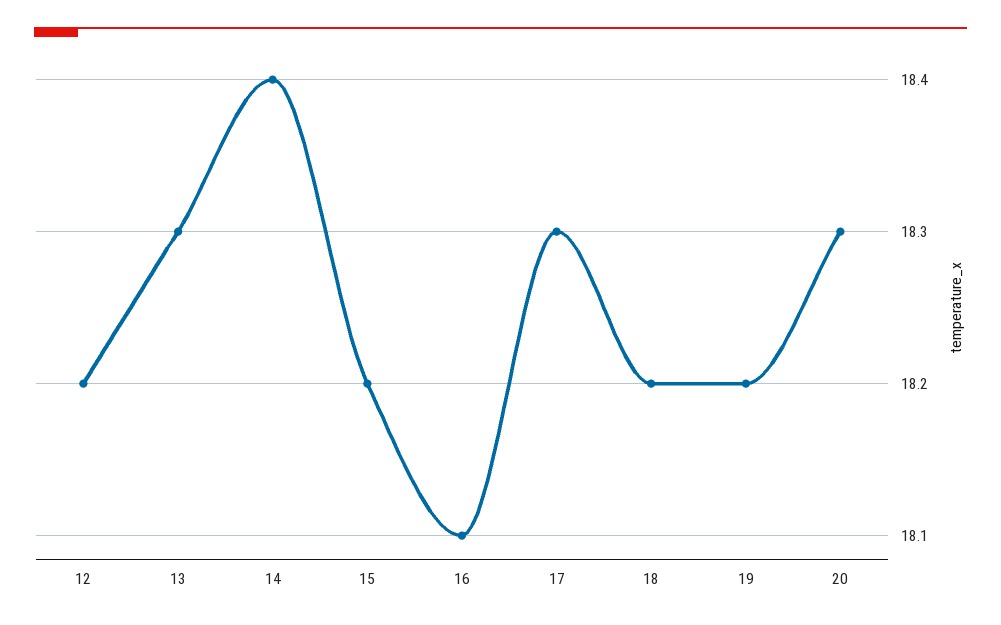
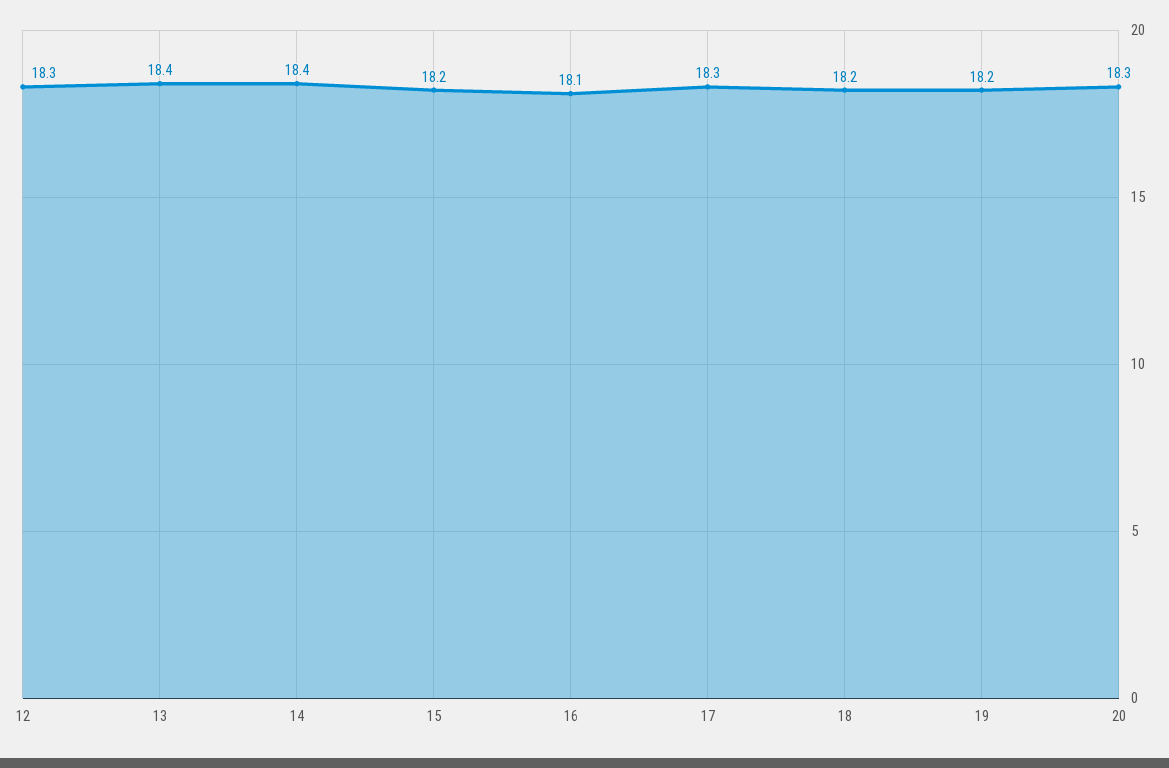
  {
-   "12": 18.2,
+   "12": 18.3,
-   "13": 18.3,
+   "13": 18.4,
    "14": 18.4,
    "15": 18.2,
    "16": 18.1,
    "17": 18.3,
    "18": 18.2,
    "19": 18.2,
    "20": 18.3
  }

